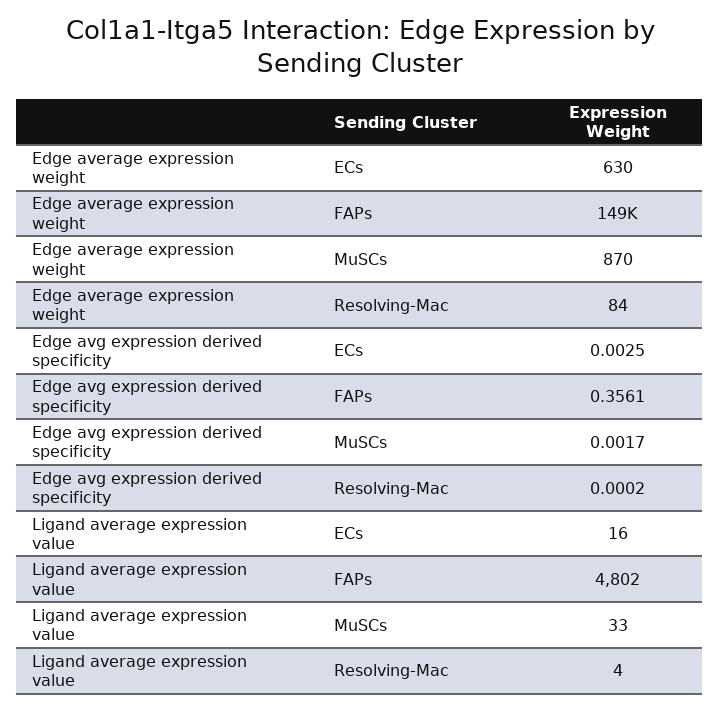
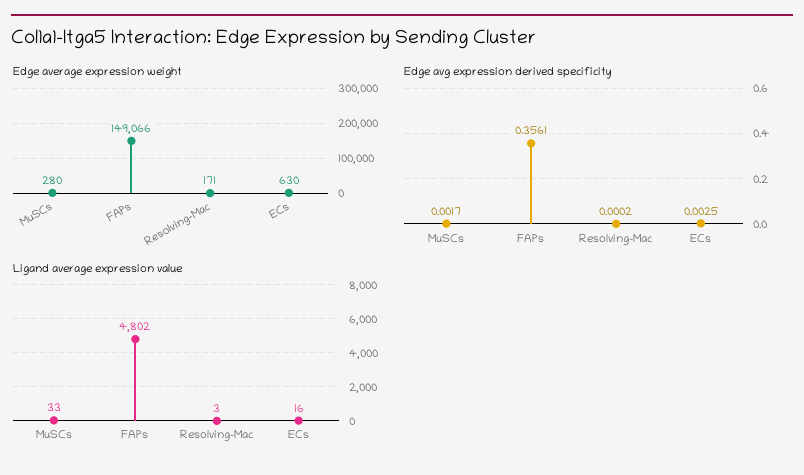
  {
    "Edge average expression weight": {
      "ECs": 630,
      "FAPs": 149066,
-     "MuSCs": 870,
+     "MuSCs": 280,
-     "Resolving-Mac": 84
+     "Resolving-Mac": 171
    },
    "Edge avg expression derived specificity": {
      "ECs": 0.0025,
      "FAPs": 0.3561,
      "MuSCs": 0.0017,
      "Resolving-Mac": 0.0002
    },
    "Ligand average expression value": {
      "ECs": 16,
      "FAPs": 4802,
      "MuSCs": 33,
-     "Resolving-Mac": 4
+     "Resolving-Mac": 3
    }
  }

